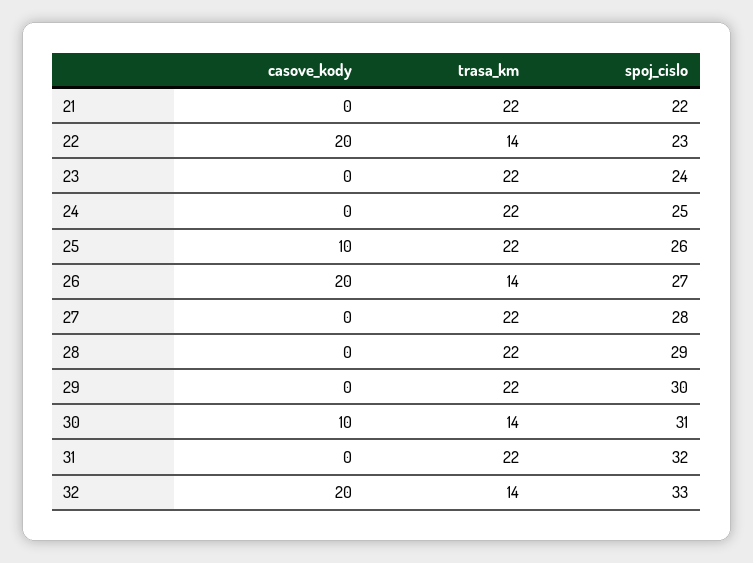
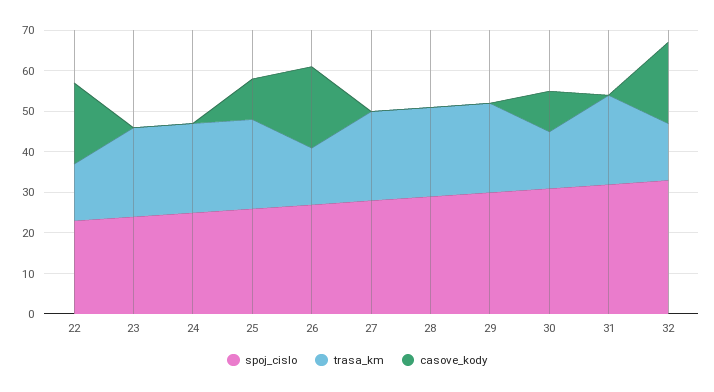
  {
    "casove_kody": {
-     "21": 0,
      "22": 20,
      "23": 0,
      "24": 0,
      "25": 10,
      "26": 20,
      "27": 0,
      "28": 0,
      "29": 0,
      "30": 10,
      "31": 0,
      "32": 20
    },
    "trasa_km": {
-     "21": 22,
      "22": 14,
      "23": 22,
      "24": 22,
      "25": 22,
      "26": 14,
      "27": 22,
      "28": 22,
      "29": 22,
      "30": 14,
      "31": 22,
      "32": 14
    },
    "spoj_cislo": {
-     "21": 22,
      "22": 23,
      "23": 24,
      "24": 25,
      "25": 26,
      "26": 27,
      "27": 28,
      "28": 29,
      "29": 30,
      "30": 31,
      "31": 32,
      "32": 33
    }
  }

